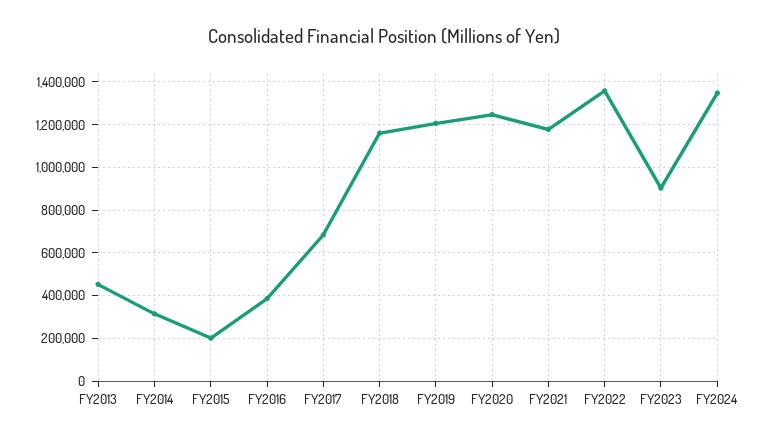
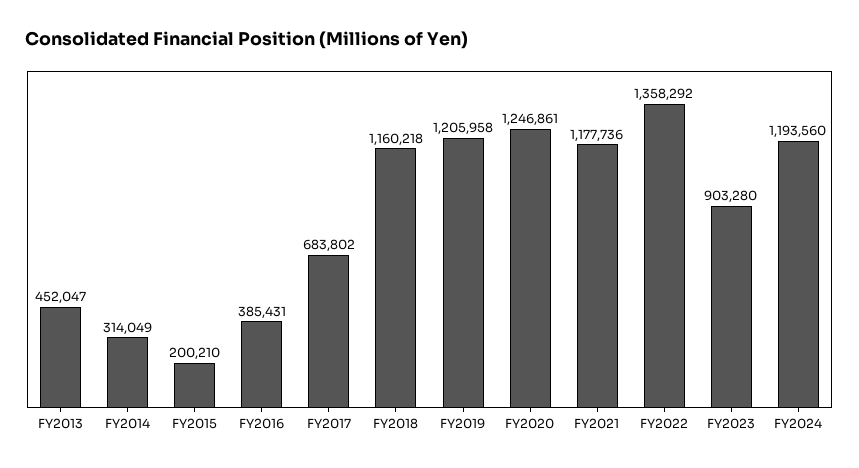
  {
    "FY2013": 452047,
    "FY2014": 314049,
    "FY2015": 200210,
    "FY2016": 385431,
    "FY2017": 683802,
    "FY2018": 1160218,
    "FY2019": 1205958,
    "FY2020": 1246861,
    "FY2021": 1177736,
    "FY2022": 1358292,
    "FY2023": 903280,
-   "FY2024": 1350000
+   "FY2024": 1193560
  }

